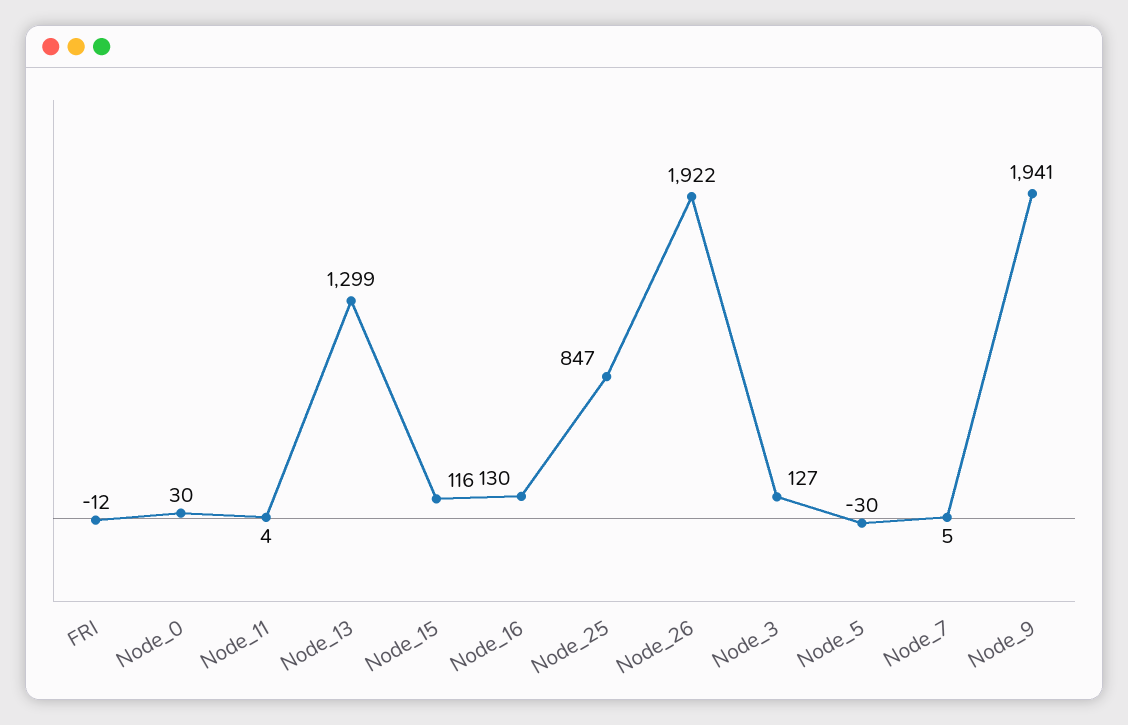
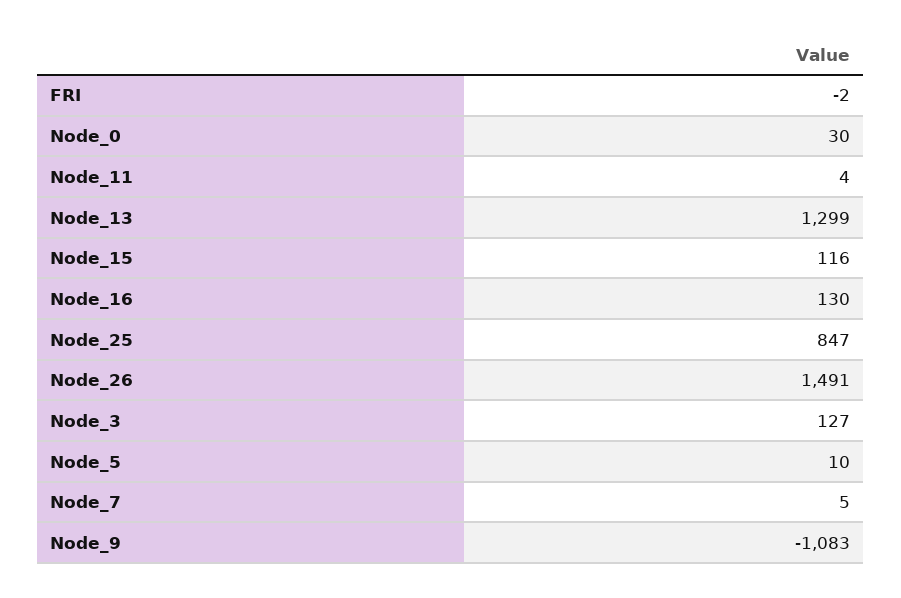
  {
-   "FRI": -12,
+   "FRI": -2,
    "Node_0": 30,
    "Node_11": 4,
    "Node_13": 1299,
    "Node_15": 116,
    "Node_16": 130,
    "Node_25": 847,
-   "Node_26": 1922,
+   "Node_26": 1491,
    "Node_3": 127,
-   "Node_5": -30,
+   "Node_5": 10,
    "Node_7": 5,
-   "Node_9": 1941
+   "Node_9": -1083
  }

